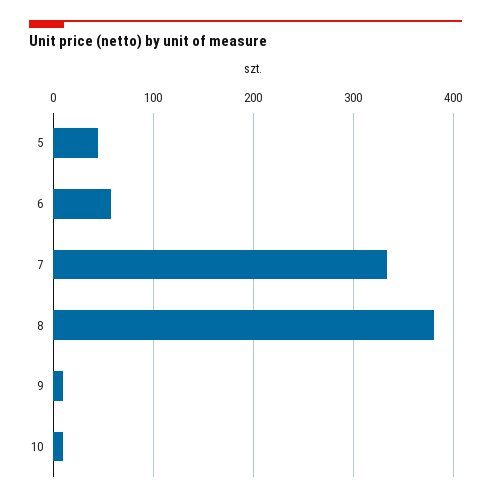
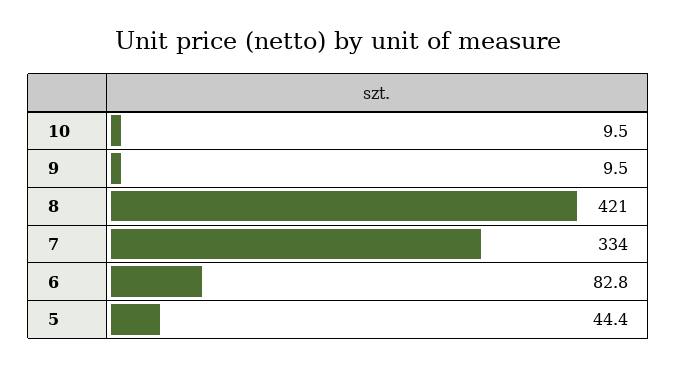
  {
    "5": 44.4,
-   "6": 60,
+   "6": 82.8,
    "7": 334,
-   "8": 380,
+   "8": 421,
    "9": 9.5,
    "10": 9.5
  }

